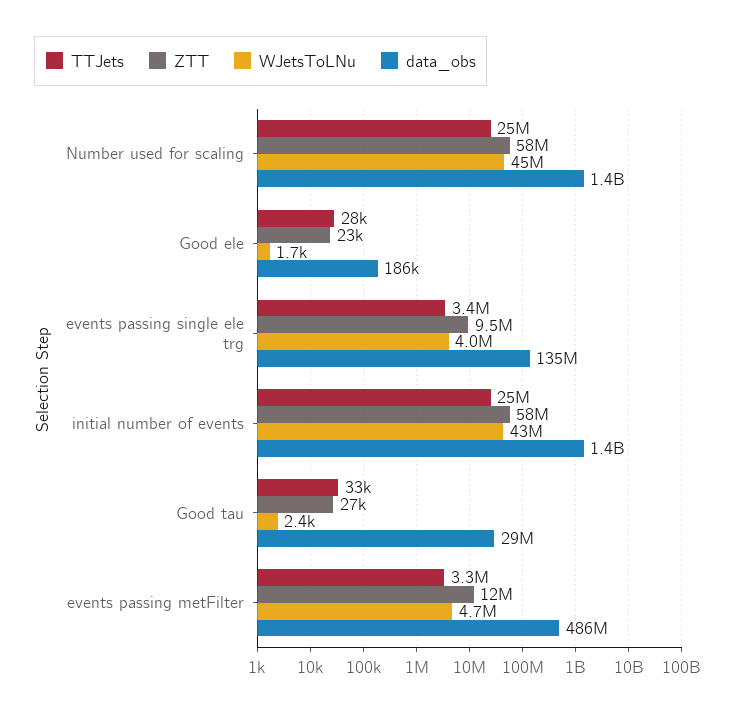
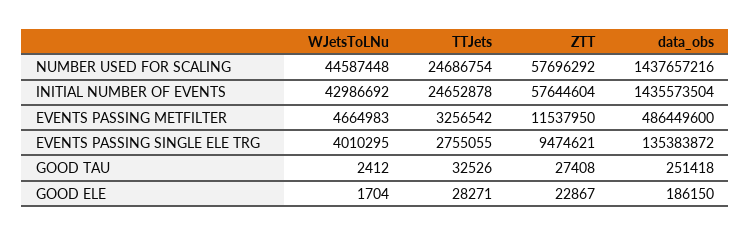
  {
    "TTJets": {
      "Number used for scaling": 24686754,
      "Good ele": 28271,
-     "events passing single ele trg": 3400000,
+     "events passing single ele trg": 2755055,
      "initial number of events": 24652878,
      "Good tau": 32526,
      "events passing metFilter": 3256542
    },
    "ZTT": {
      "Number used for scaling": 57696292,
      "Good ele": 22867,
      "events passing single ele trg": 9474621,
      "initial number of events": 57644604,
      "Good tau": 27408,
      "events passing metFilter": 11537950
    },
    "WJetsToLNu": {
      "Number used for scaling": 44587448,
      "Good ele": 1704,
      "events passing single ele trg": 4010295,
      "initial number of events": 42986692,
      "Good tau": 2412,
      "events passing metFilter": 4664983
    },
    "data_obs": {
      "Number used for scaling": 1437657216,
      "Good ele": 186150,
      "events passing single ele trg": 135383872,
      "initial number of events": 1435573504,
-     "Good tau": 29000000,
+     "Good tau": 251418,
      "events passing metFilter": 486449600
    }
  }

